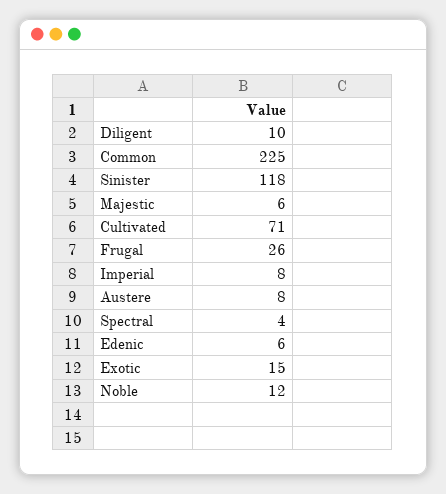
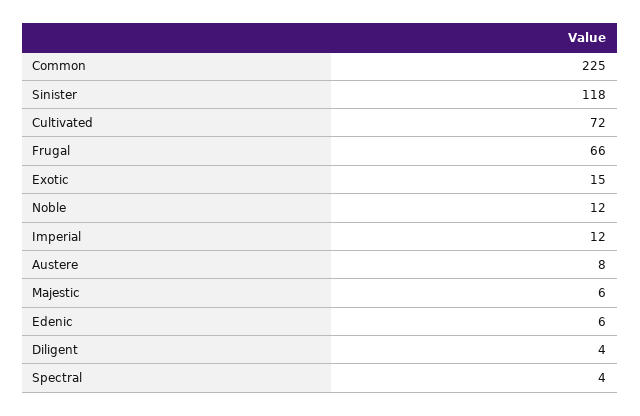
  {
-   "Diligent": 10,
+   "Diligent": 4,
    "Common": 225,
    "Sinister": 118,
    "Majestic": 6,
-   "Cultivated": 71,
+   "Cultivated": 72,
-   "Frugal": 26,
+   "Frugal": 66,
-   "Imperial": 8,
+   "Imperial": 12,
    "Austere": 8,
    "Spectral": 4,
    "Edenic": 6,
    "Exotic": 15,
    "Noble": 12
  }

